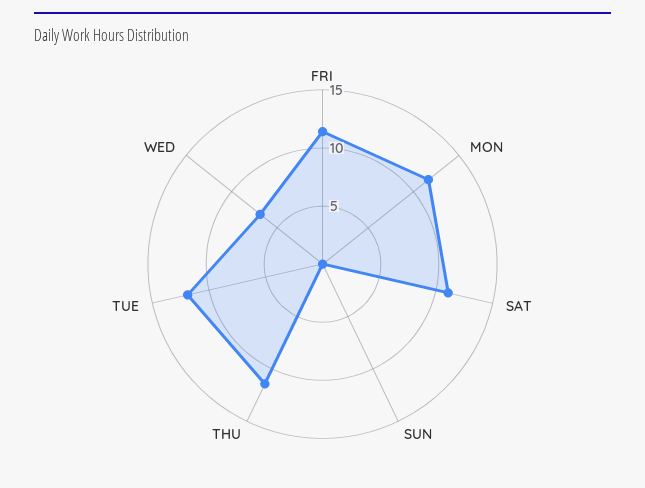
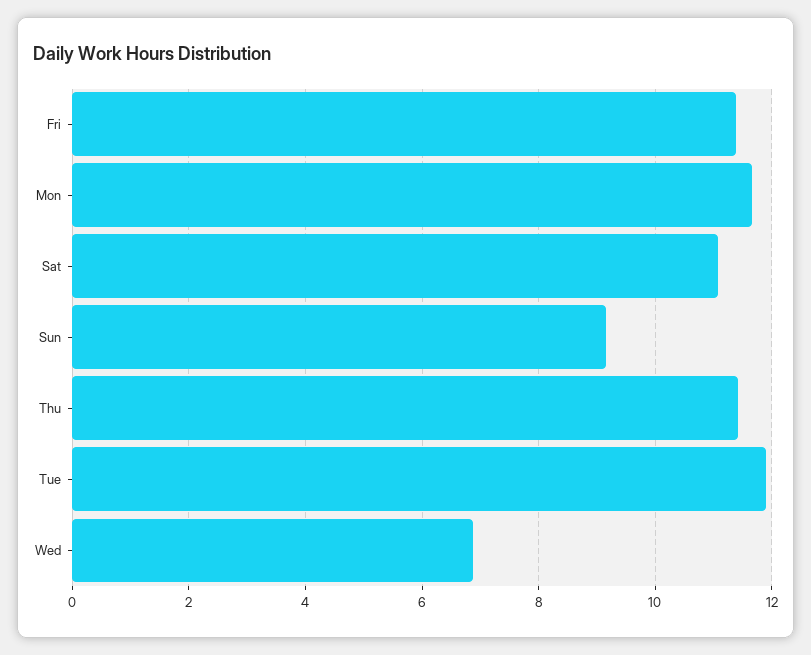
  {
    "FRI": 11.4,
    "MON": 11.6,
    "SAT": 11,
-   "SUN": 0,
+   "SUN": 9.2,
    "THU": 11.4,
    "TUE": 11.8,
    "WED": 6.8
  }

